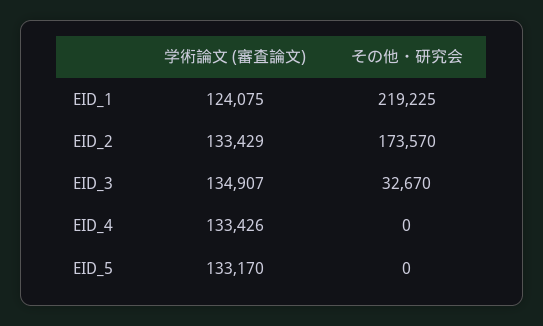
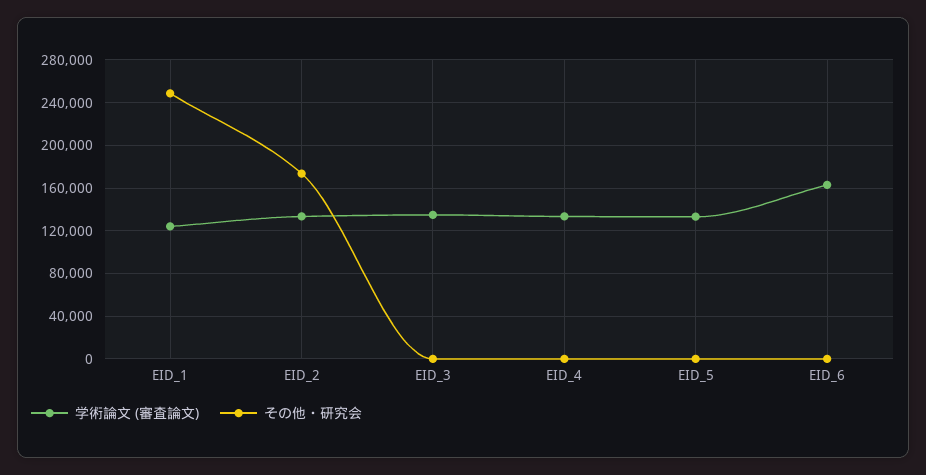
  {
    "学術論文 (審査論文)": {
      "EID_1": 124075,
      "EID_2": 133429,
      "EID_3": 134907,
      "EID_4": 133426,
-     "EID_5": 133170
+     "EID_5": 133170,
+     "EID_6": 160000
    },
    "その他・研究会": {
-     "EID_1": 219225,
+     "EID_1": 250000,
      "EID_2": 173570,
-     "EID_3": 32670,
+     "EID_3": 0,
      "EID_4": 0,
-     "EID_5": 0
+     "EID_5": 0,
+     "EID_6": 0
    }
  }

